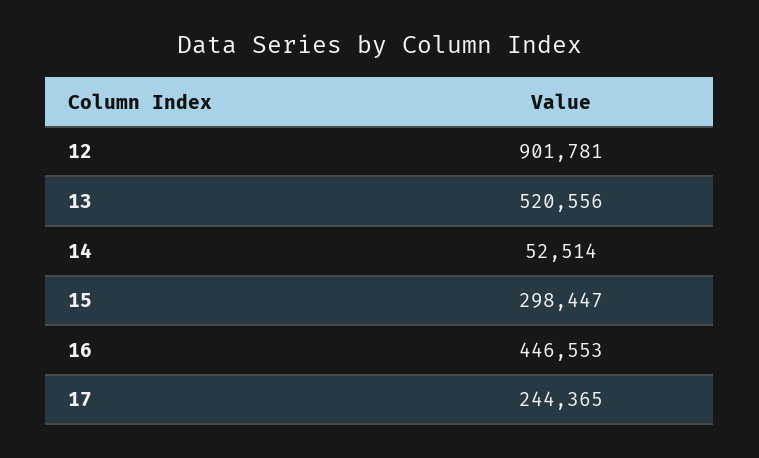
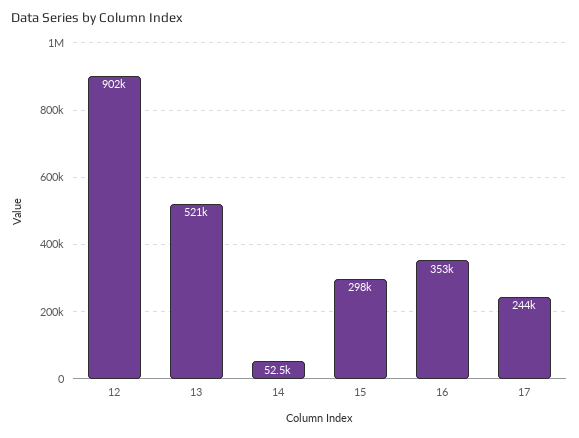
  {
    "12": 901781,
    "13": 520556,
    "14": 52514,
    "15": 298447,
-   "16": 446553,
+   "16": 353000,
    "17": 244365
  }

